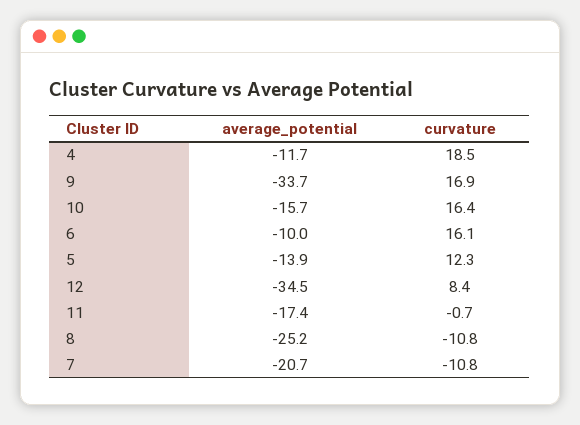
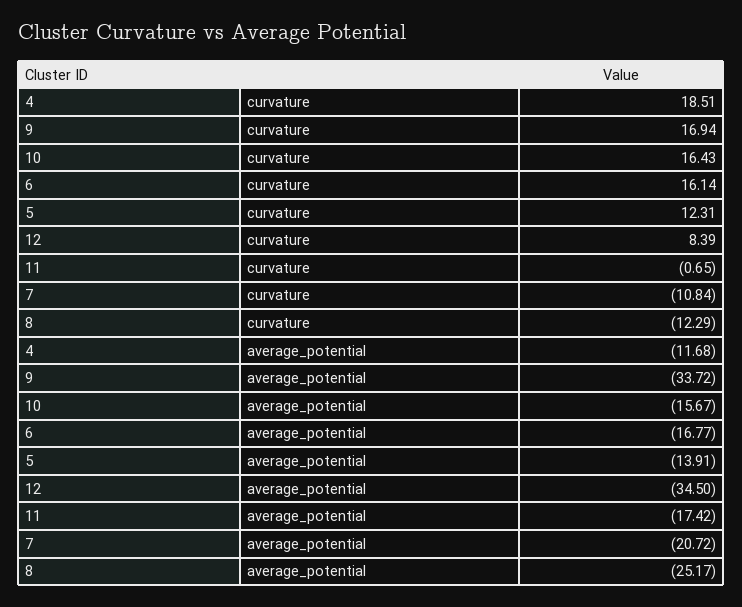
  {
    "average_potential": {
      "4": -11.68,
      "9": -33.72,
      "10": -15.67,
-     "6": -10,
+     "6": -16.77,
      "5": -13.91,
      "12": -34.5,
      "11": -17.42,
      "8": -25.17,
      "7": -20.72
    },
    "curvature": {
      "4": 18.51,
      "9": 16.94,
      "10": 16.43,
      "6": 16.14,
      "5": 12.31,
      "12": 8.39,
      "11": -0.65,
-     "8": -10.8,
+     "8": -12.29,
      "7": -10.84
    }
  }

